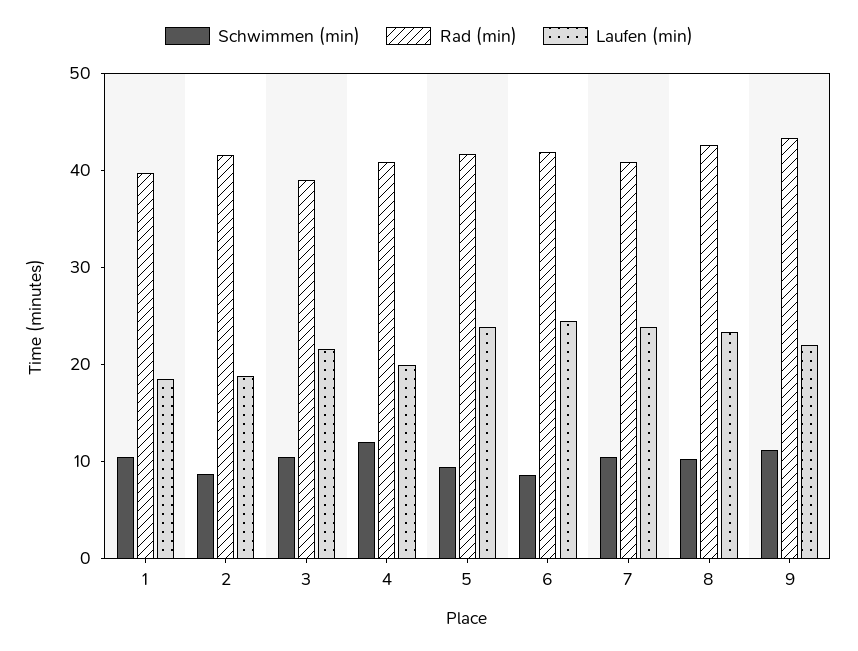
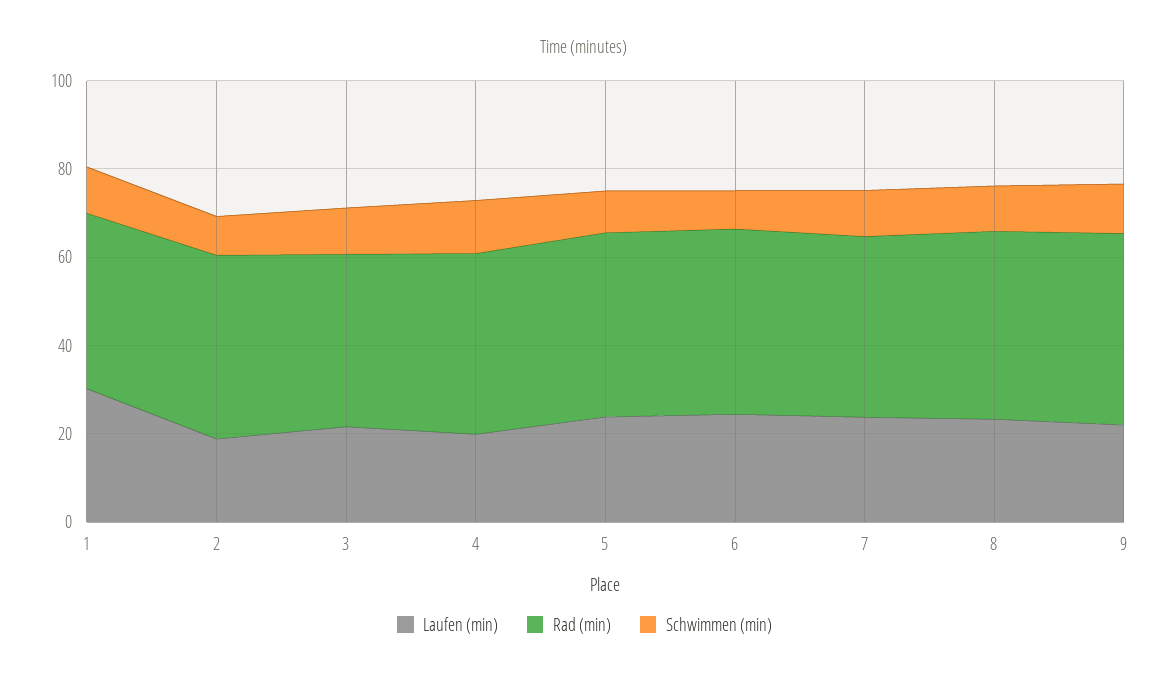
  {
    "Schwimmen (min)": {
      "1": 10,
      "2": 8,
      "3": 10,
      "4": 12,
      "5": 10,
      "6": 8,
      "7": 10,
      "8": 10,
      "9": 12
    },
    "Rad (min)": {
      "1": 40,
      "2": 42,
      "3": 40,
      "4": 40,
      "5": 42,
      "6": 42,
      "7": 40,
      "8": 42,
      "9": 44
    },
    "Laufen (min)": {
-     "1": 18,
+     "1": 30,
      "2": 18,
      "3": 22,
      "4": 20,
      "5": 24,
      "6": 24,
      "7": 24,
      "8": 24,
      "9": 22
    }
  }

